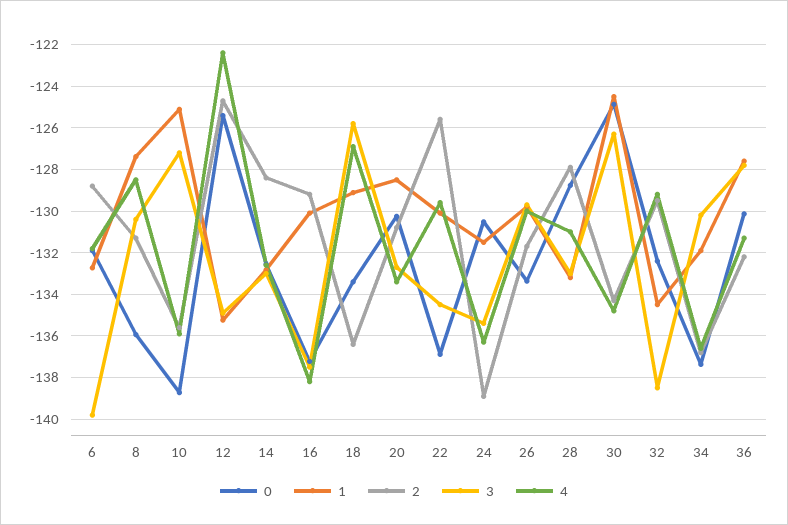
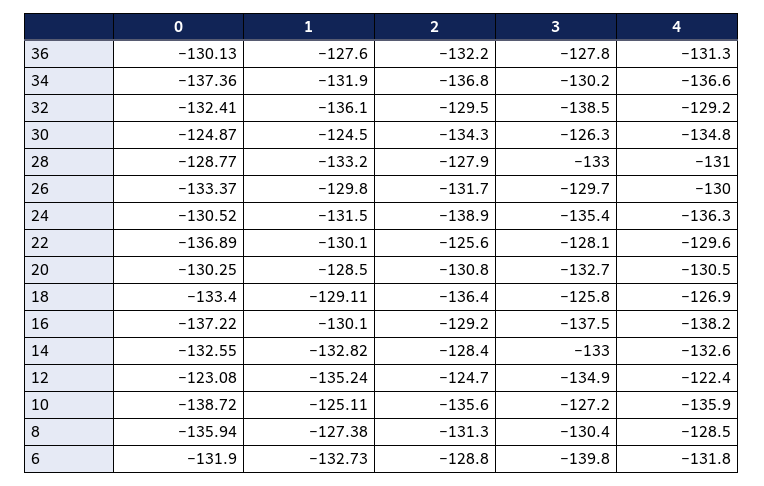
  {
    "0": {
      "6": -131.9,
      "8": -135.94,
      "10": -138.72,
-     "12": -125.5,
+     "12": -123.08,
      "14": -132.55,
      "16": -137.22,
      "18": -133.4,
      "20": -130.25,
      "22": -136.89,
      "24": -130.52,
      "26": -133.37,
      "28": -128.77,
      "30": -124.87,
      "32": -132.41,
      "34": -137.36,
      "36": -130.13
    },
    "1": {
      "6": -132.73,
      "8": -127.38,
      "10": -125.11,
      "12": -135.24,
      "14": -132.82,
      "16": -130.1,
      "18": -129.11,
      "20": -128.5,
      "22": -130.1,
      "24": -131.5,
      "26": -129.8,
      "28": -133.2,
      "30": -124.5,
-     "32": -134.5,
+     "32": -136.1,
      "34": -131.9,
      "36": -127.6
    },
    "2": {
      "6": -128.8,
      "8": -131.3,
      "10": -135.6,
      "12": -124.7,
      "14": -128.4,
      "16": -129.2,
      "18": -136.4,
      "20": -130.8,
      "22": -125.6,
      "24": -138.9,
      "26": -131.7,
      "28": -127.9,
      "30": -134.3,
      "32": -129.5,
      "34": -136.8,
      "36": -132.2
    },
    "3": {
      "6": -139.8,
      "8": -130.4,
      "10": -127.2,
      "12": -134.9,
      "14": -133,
      "16": -137.5,
      "18": -125.8,
      "20": -132.7,
-     "22": -134.5,
+     "22": -128.1,
      "24": -135.4,
      "26": -129.7,
      "28": -133,
      "30": -126.3,
      "32": -138.5,
      "34": -130.2,
      "36": -127.8
    },
    "4": {
      "6": -131.8,
      "8": -128.5,
      "10": -135.9,
      "12": -122.4,
      "14": -132.6,
      "16": -138.2,
      "18": -126.9,
-     "20": -133.5,
+     "20": -130.5,
      "22": -129.6,
      "24": -136.3,
      "26": -130,
      "28": -131,
      "30": -134.8,
      "32": -129.2,
      "34": -136.6,
      "36": -131.3
    }
  }

